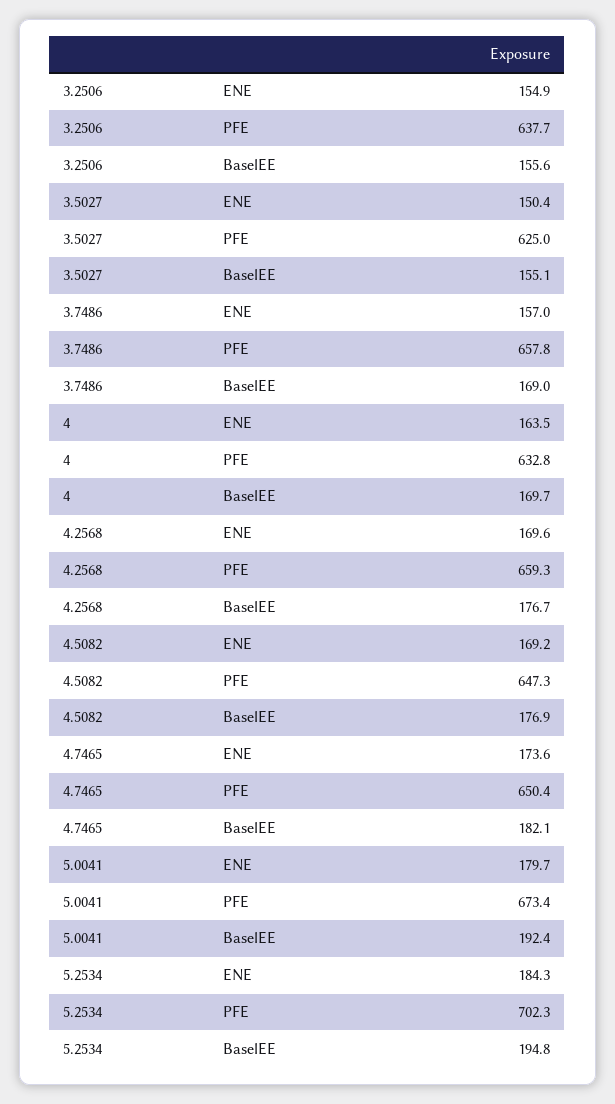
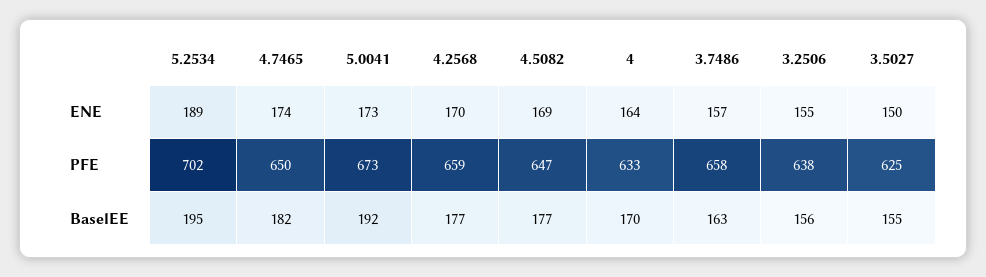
  {
    "3.2506": {
      "ENE": 154.9,
      "PFE": 637.7,
      "BaselEE": 155.6
    },
    "3.5027": {
      "ENE": 150.4,
      "PFE": 625,
      "BaselEE": 155.1
    },
    "3.7486": {
      "ENE": 157,
      "PFE": 657.8,
-     "BaselEE": 169
+     "BaselEE": 163
    },
    "4": {
      "ENE": 163.5,
      "PFE": 632.8,
      "BaselEE": 169.7
    },
    "4.2568": {
      "ENE": 169.6,
      "PFE": 659.3,
      "BaselEE": 176.7
    },
    "4.5082": {
      "ENE": 169.2,
      "PFE": 647.3,
      "BaselEE": 176.9
    },
    "4.7465": {
      "ENE": 173.6,
      "PFE": 650.4,
      "BaselEE": 182.1
    },
    "5.0041": {
-     "ENE": 179.7,
+     "ENE": 173,
      "PFE": 673.4,
      "BaselEE": 192.4
    },
    "5.2534": {
-     "ENE": 184.3,
+     "ENE": 189,
      "PFE": 702.3,
      "BaselEE": 194.8
    }
  }

